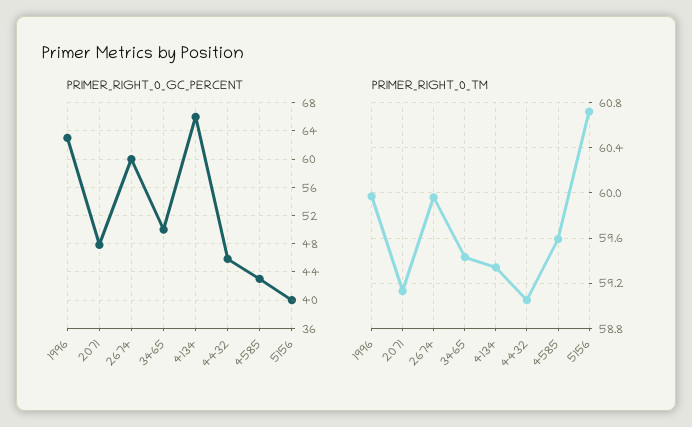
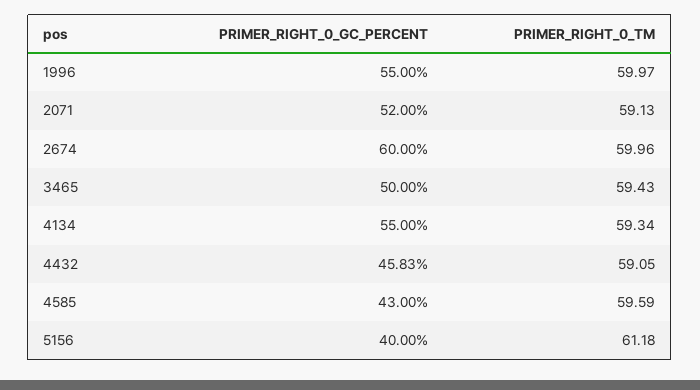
  {
    "PRIMER_RIGHT_0_GC_PERCENT": {
-     "1996": 63,
+     "1996": 55,
-     "2071": 48,
+     "2071": 52,
      "2674": 60,
      "3465": 50,
-     "4134": 66,
+     "4134": 55,
      "4432": 45.83,
      "4585": 43,
      "5156": 40
    },
    "PRIMER_RIGHT_0_TM": {
      "1996": 59.97,
      "2071": 59.13,
      "2674": 59.96,
      "3465": 59.43,
      "4134": 59.34,
      "4432": 59.05,
      "4585": 59.59,
-     "5156": 60.7
+     "5156": 61.18
    }
  }

